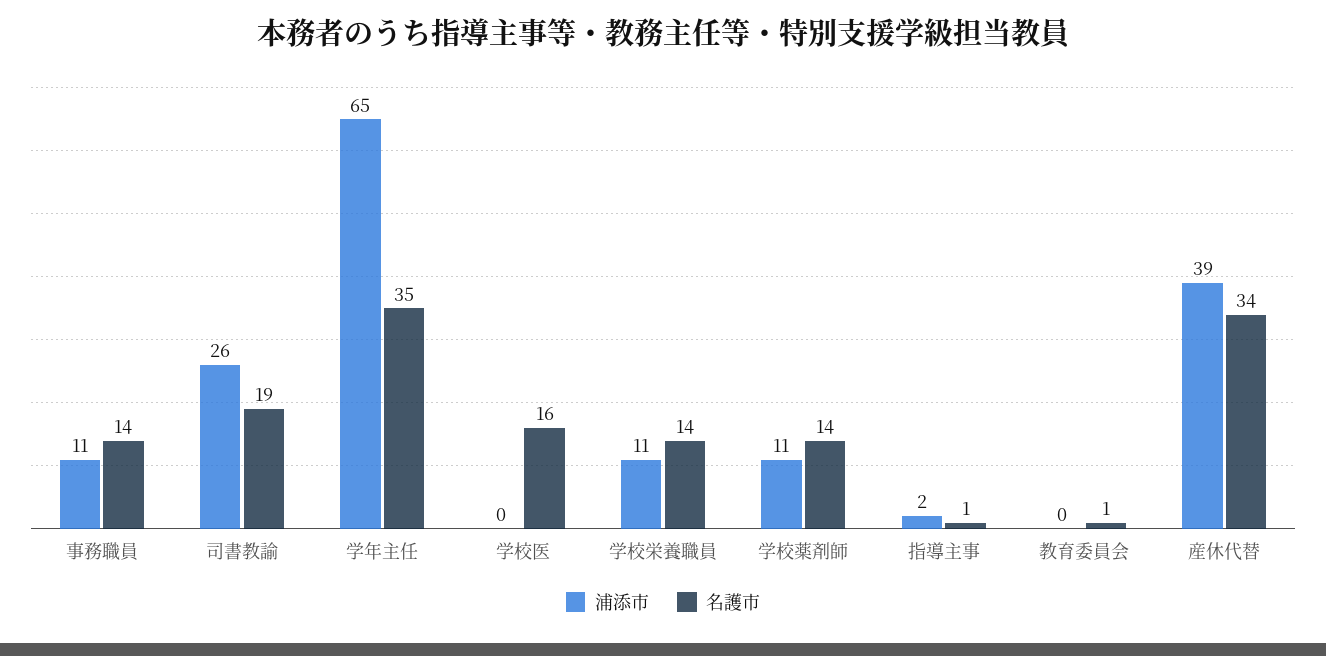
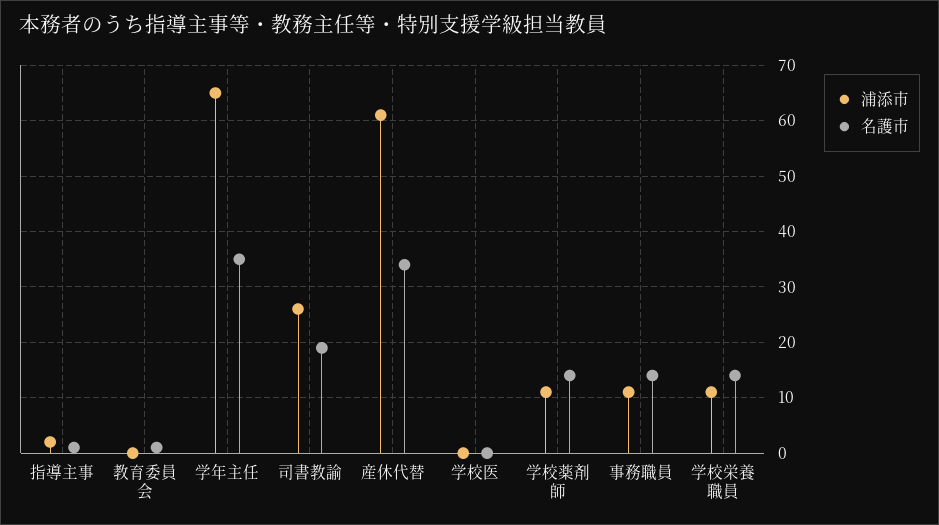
  {
    "浦添市": {
      "事務職員": 11,
      "司書教諭": 26,
      "学年主任": 65,
      "学校医": 0,
      "学校栄養職員": 11,
      "学校薬剤師": 11,
      "指導主事": 2,
      "教育委員会": 0,
-     "産休代替": 39
+     "産休代替": 60
    },
    "名護市": {
      "事務職員": 14,
      "司書教諭": 19,
      "学年主任": 35,
-     "学校医": 16,
+     "学校医": 0,
      "学校栄養職員": 14,
      "学校薬剤師": 14,
      "指導主事": 1,
      "教育委員会": 1,
      "産休代替": 34
    }
  }

